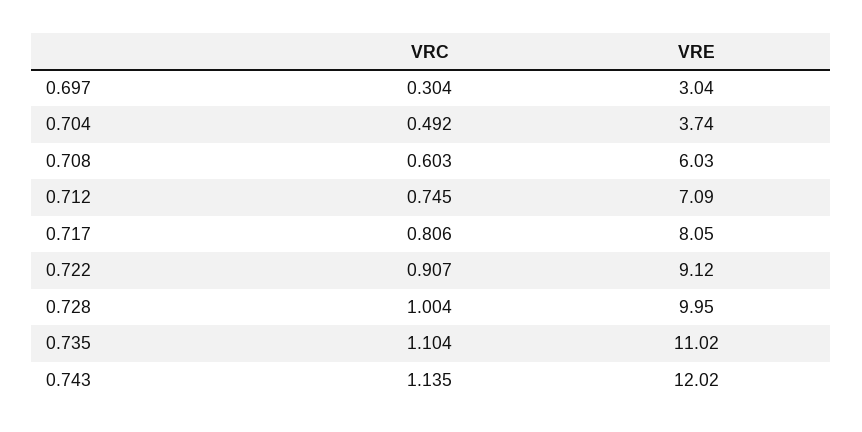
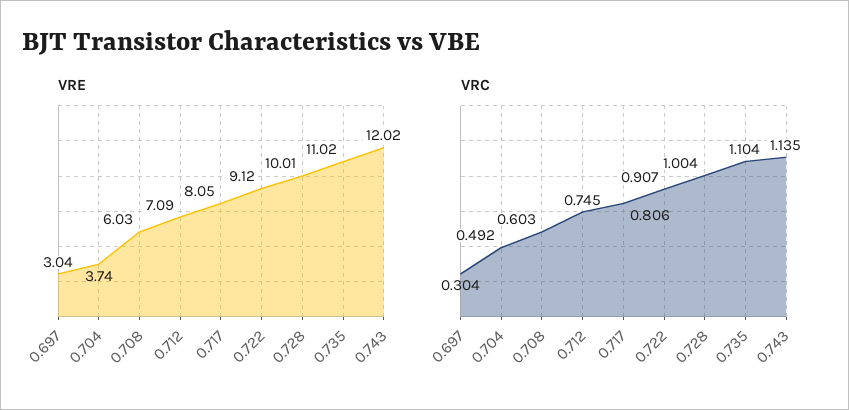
  {
    "VRC": {
      "0.697": 0.304,
      "0.704": 0.492,
      "0.708": 0.603,
      "0.712": 0.745,
      "0.717": 0.806,
      "0.722": 0.907,
      "0.728": 1.004,
      "0.735": 1.104,
      "0.743": 1.135
    },
    "VRE": {
      "0.697": 3.04,
      "0.704": 3.74,
      "0.708": 6.03,
      "0.712": 7.09,
      "0.717": 8.05,
      "0.722": 9.12,
-     "0.728": 9.95,
+     "0.728": 10.01,
      "0.735": 11.02,
      "0.743": 12.02
    }
  }

